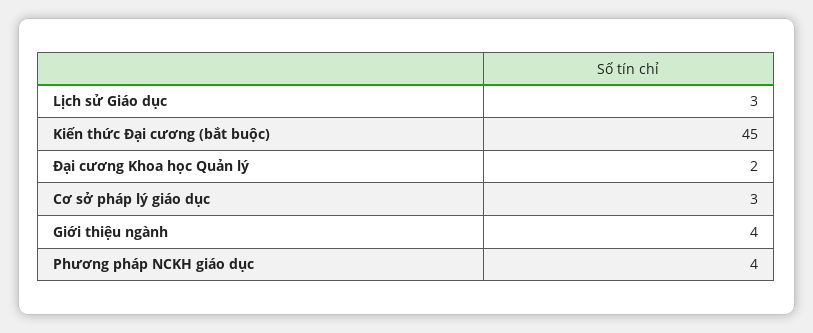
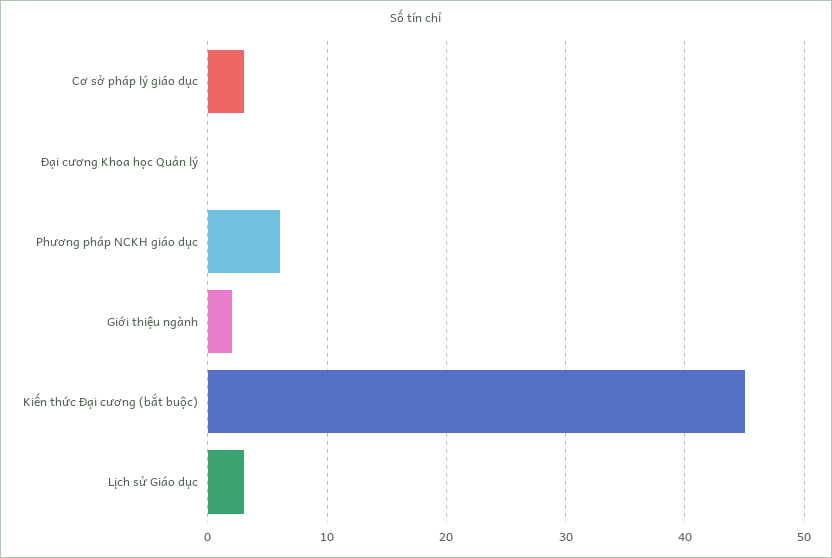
  {
    "Lịch sử Giáo dục": 3,
    "Kiến thức Đại cương (bắt buộc)": 45,
-   "Đại cương Khoa học Quản lý": 2,
+   "Đại cương Khoa học Quản lý": 0,
    "Cơ sở pháp lý giáo dục": 3,
-   "Giới thiệu ngành": 4,
+   "Giới thiệu ngành": 2,
-   "Phương pháp NCKH giáo dục": 4
+   "Phương pháp NCKH giáo dục": 6
  }

